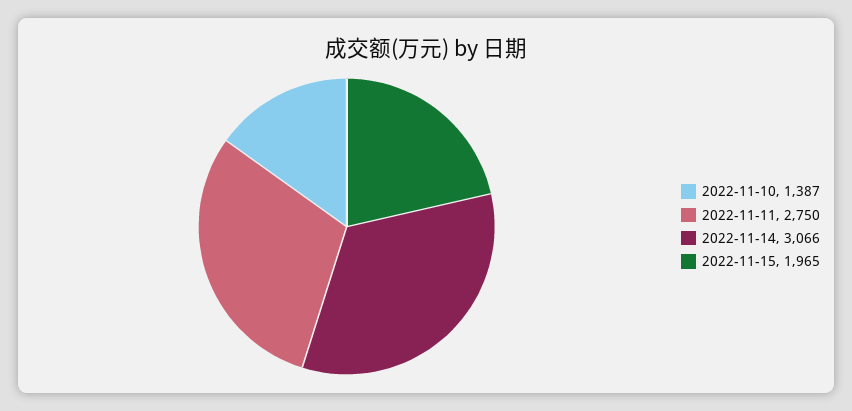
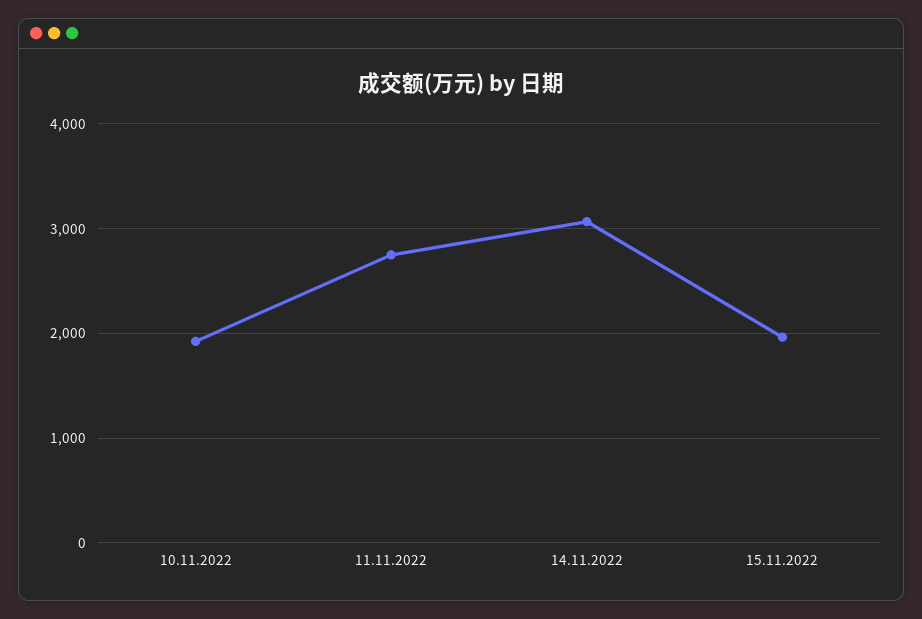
  {
-   "2022-11-10": 1387,
+   "2022-11-10": 1900,
    "2022-11-11": 2750,
    "2022-11-14": 3066,
    "2022-11-15": 1965
  }

